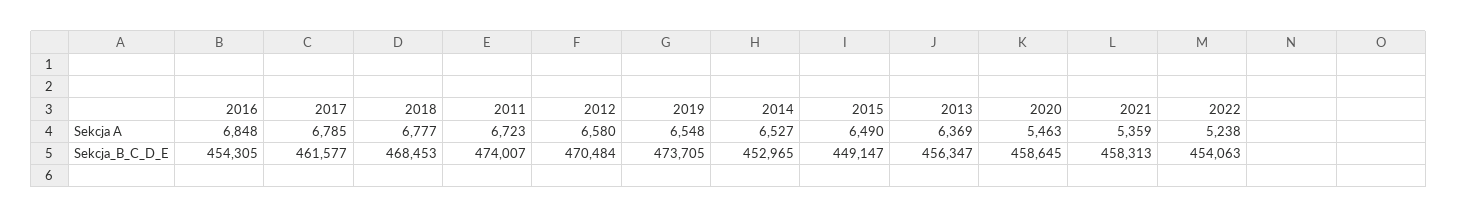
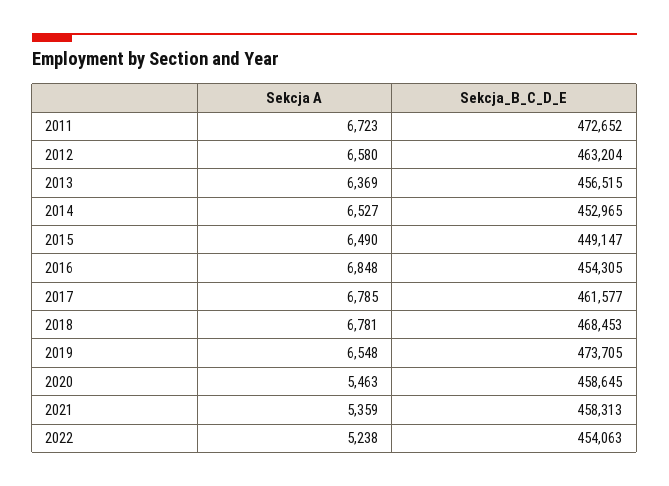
  {
    "2016": {
      "Sekcja A": 6848,
      "Sekcja_B_C_D_E": 454305
    },
    "2017": {
      "Sekcja A": 6785,
      "Sekcja_B_C_D_E": 461577
    },
    "2018": {
-     "Sekcja A": 6777,
+     "Sekcja A": 6781,
      "Sekcja_B_C_D_E": 468453
    },
    "2011": {
      "Sekcja A": 6723,
-     "Sekcja_B_C_D_E": 474007
+     "Sekcja_B_C_D_E": 472652
    },
    "2012": {
      "Sekcja A": 6580,
-     "Sekcja_B_C_D_E": 470484
+     "Sekcja_B_C_D_E": 463204
    },
    "2019": {
      "Sekcja A": 6548,
      "Sekcja_B_C_D_E": 473705
    },
    "2014": {
      "Sekcja A": 6527,
      "Sekcja_B_C_D_E": 452965
    },
    "2015": {
      "Sekcja A": 6490,
      "Sekcja_B_C_D_E": 449147
    },
    "2013": {
      "Sekcja A": 6369,
-     "Sekcja_B_C_D_E": 456347
+     "Sekcja_B_C_D_E": 456515
    },
    "2020": {
      "Sekcja A": 5463,
      "Sekcja_B_C_D_E": 458645
    },
    "2021": {
      "Sekcja A": 5359,
      "Sekcja_B_C_D_E": 458313
    },
    "2022": {
      "Sekcja A": 5238,
      "Sekcja_B_C_D_E": 454063
    }
  }

